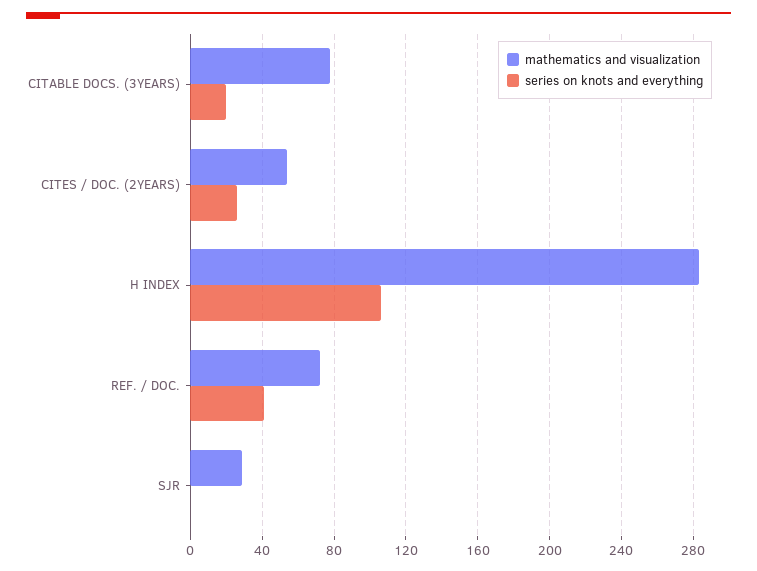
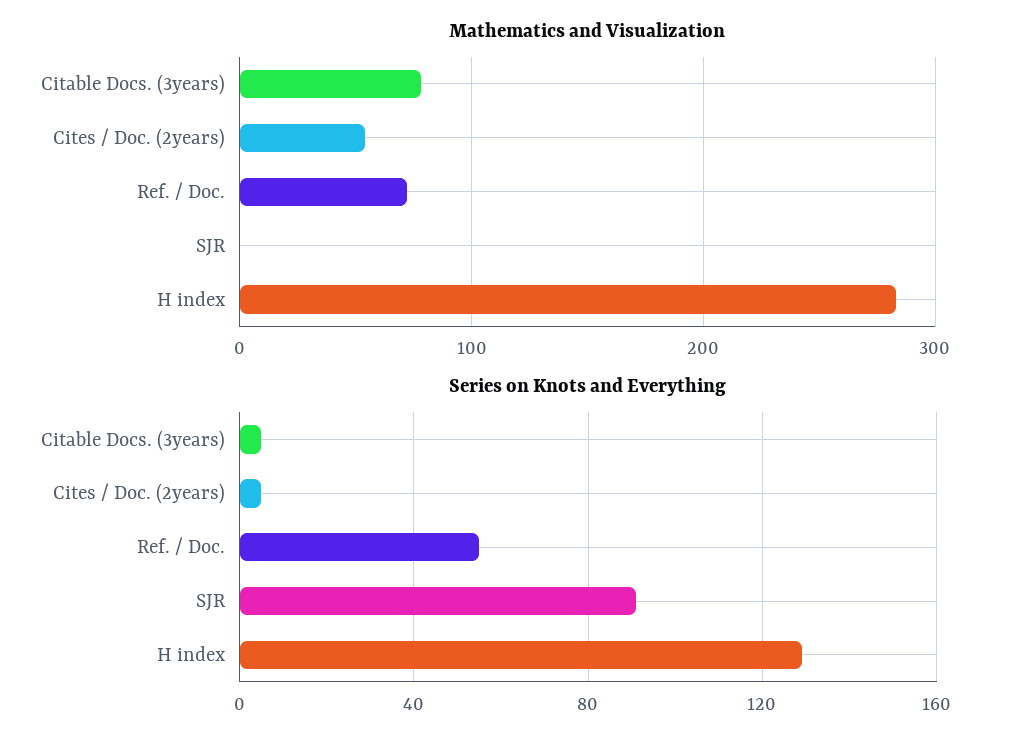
  {
    "mathematics and visualization": {
      "CITABLE DOCS. (3YEARS)": 80,
      "CITES / DOC. (2YEARS)": 55,
      "H INDEX": 285,
      "REF. / DOC.": 70,
-     "SJR": 30
+     "SJR": 0
    },
    "series on knots and everything": {
-     "CITABLE DOCS. (3YEARS)": 20,
+     "CITABLE DOCS. (3YEARS)": 5,
-     "CITES / DOC. (2YEARS)": 25,
+     "CITES / DOC. (2YEARS)": 5,
-     "H INDEX": 105,
+     "H INDEX": 130,
-     "REF. / DOC.": 40,
+     "REF. / DOC.": 55,
-     "SJR": 0
+     "SJR": 90
    }
  }

